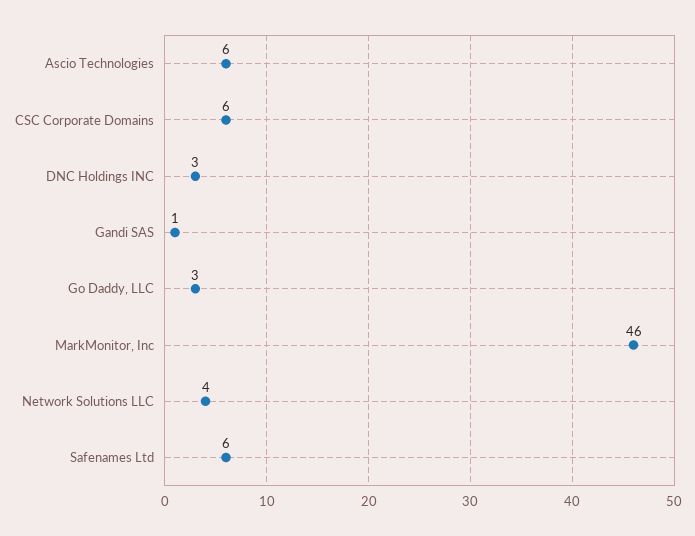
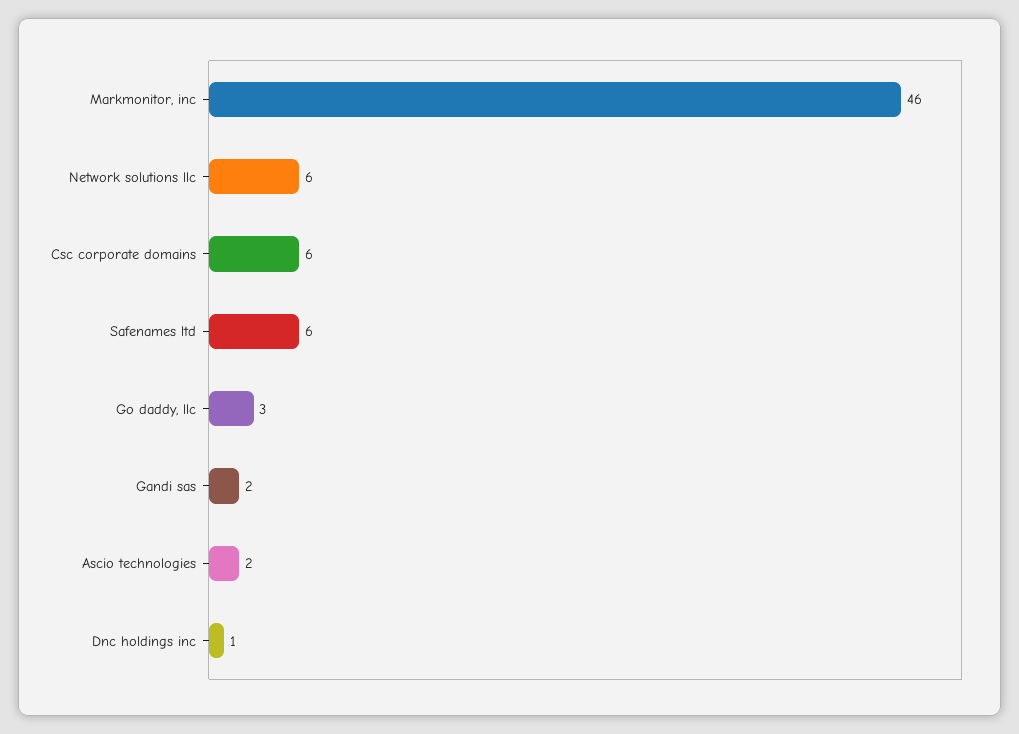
  {
-   "Ascio Technologies": 6,
+   "Ascio Technologies": 2,
    "CSC Corporate Domains": 6,
-   "DNC Holdings INC": 3,
+   "DNC Holdings INC": 1,
-   "Gandi SAS": 1,
+   "Gandi SAS": 2,
    "Go Daddy, LLC": 3,
    "MarkMonitor, Inc": 46,
-   "Network Solutions LLC": 4,
+   "Network Solutions LLC": 6,
    "Safenames Ltd": 6
  }

